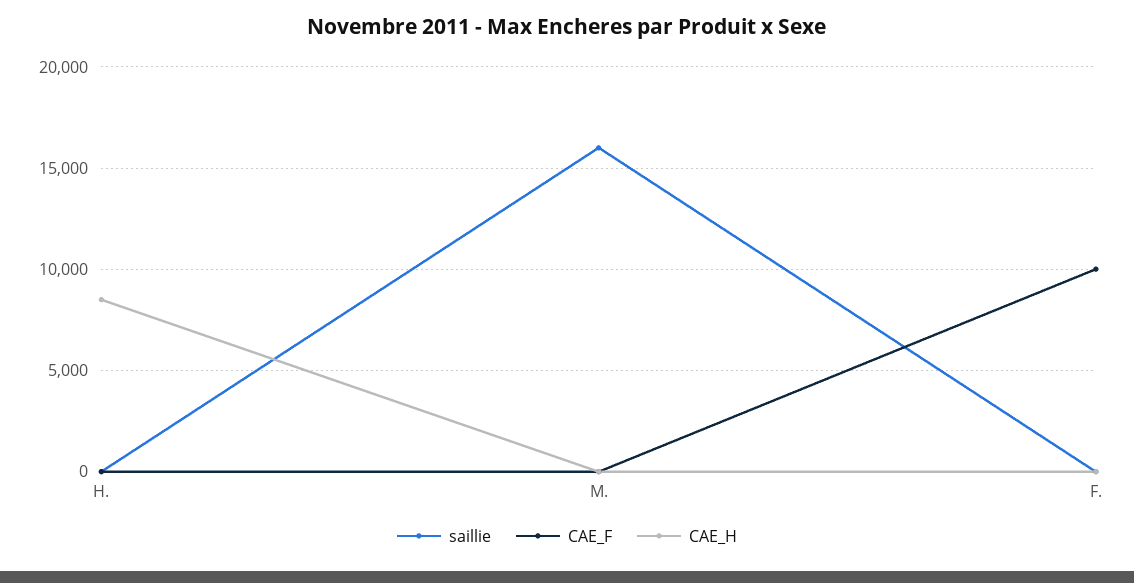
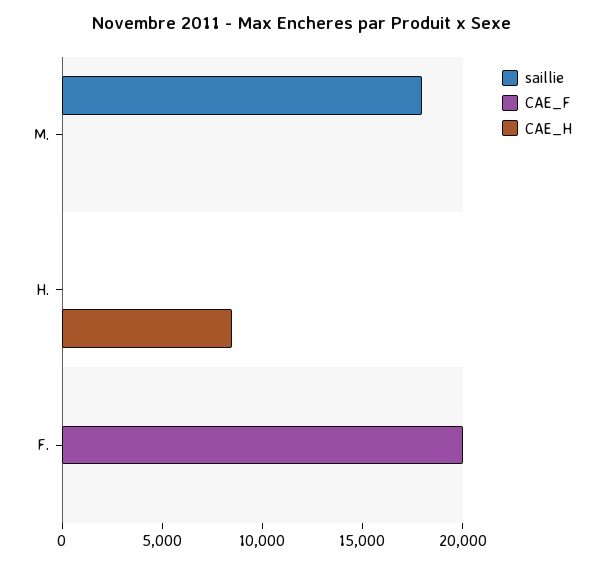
  {
    "saillie": {
      "H.": 0,
-     "M.": 16000,
+     "M.": 18000,
      "F.": 0
    },
    "CAE_F": {
      "H.": 0,
      "M.": 0,
-     "F.": 10000
+     "F.": 20000
    },
    "CAE_H": {
      "H.": 8500,
      "M.": 0,
      "F.": 0
    }
  }

